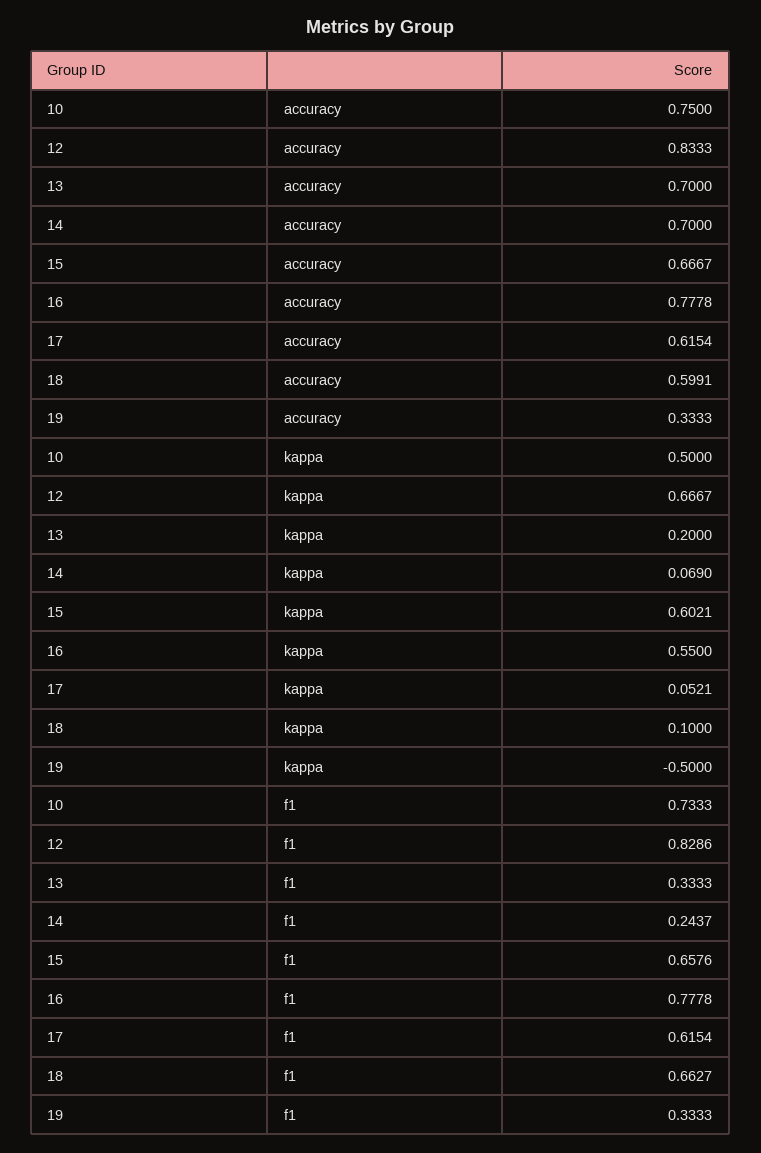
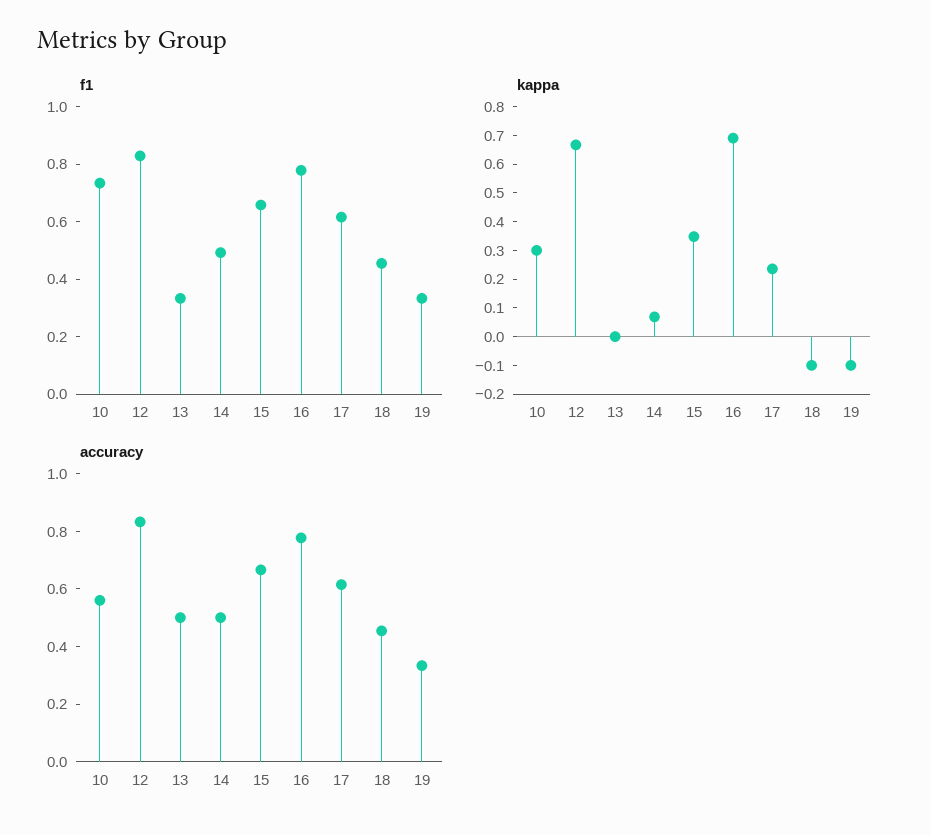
  {
    "accuracy": {
-     "10": 0.75,
+     "10": 0.55,
      "12": 0.8333,
-     "13": 0.7,
+     "13": 0.5,
-     "14": 0.7,
+     "14": 0.5,
      "15": 0.6667,
      "16": 0.7778,
      "17": 0.6154,
-     "18": 0.5991,
+     "18": 0.45,
      "19": 0.3333
    },
    "kappa": {
-     "10": 0.5,
+     "10": 0.3,
      "12": 0.6667,
-     "13": 0.2,
+     "13": 0,
      "14": 0.069,
-     "15": 0.6021,
+     "15": 0.35,
-     "16": 0.55,
+     "16": 0.7,
-     "17": 0.0521,
+     "17": 0.25,
-     "18": 0.1,
+     "18": -0.1,
-     "19": -0.5
+     "19": -0.1
    },
    "f1": {
      "10": 0.7333,
      "12": 0.8286,
      "13": 0.3333,
-     "14": 0.2437,
+     "14": 0.5,
      "15": 0.6576,
      "16": 0.7778,
      "17": 0.6154,
-     "18": 0.6627,
+     "18": 0.45,
      "19": 0.3333
    }
  }

